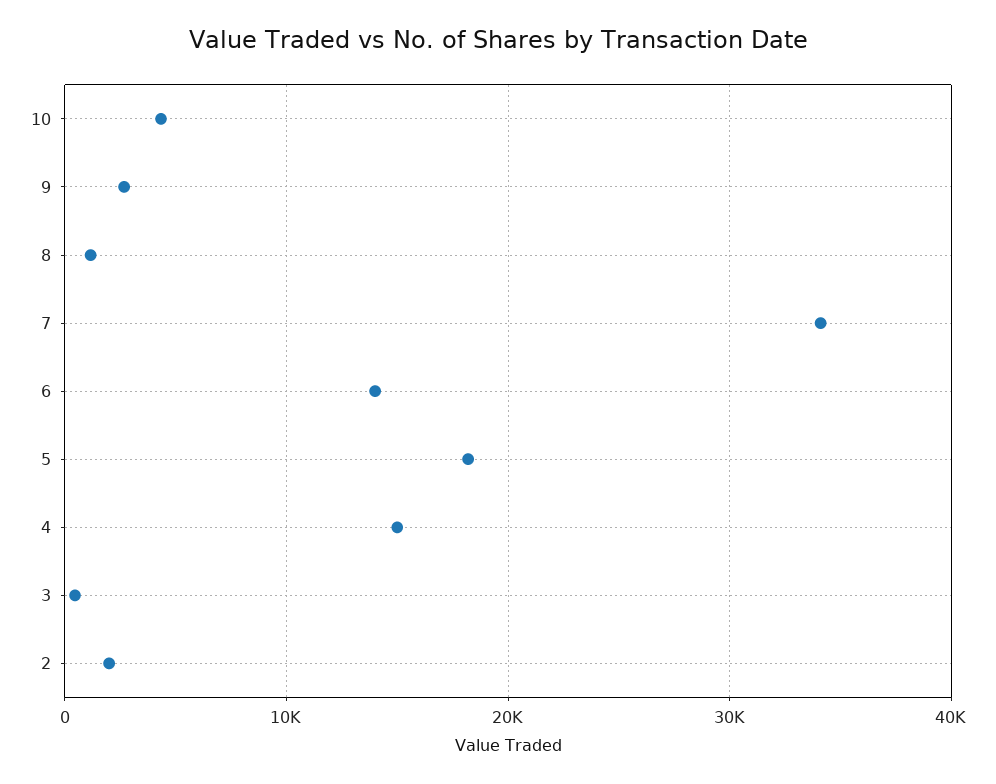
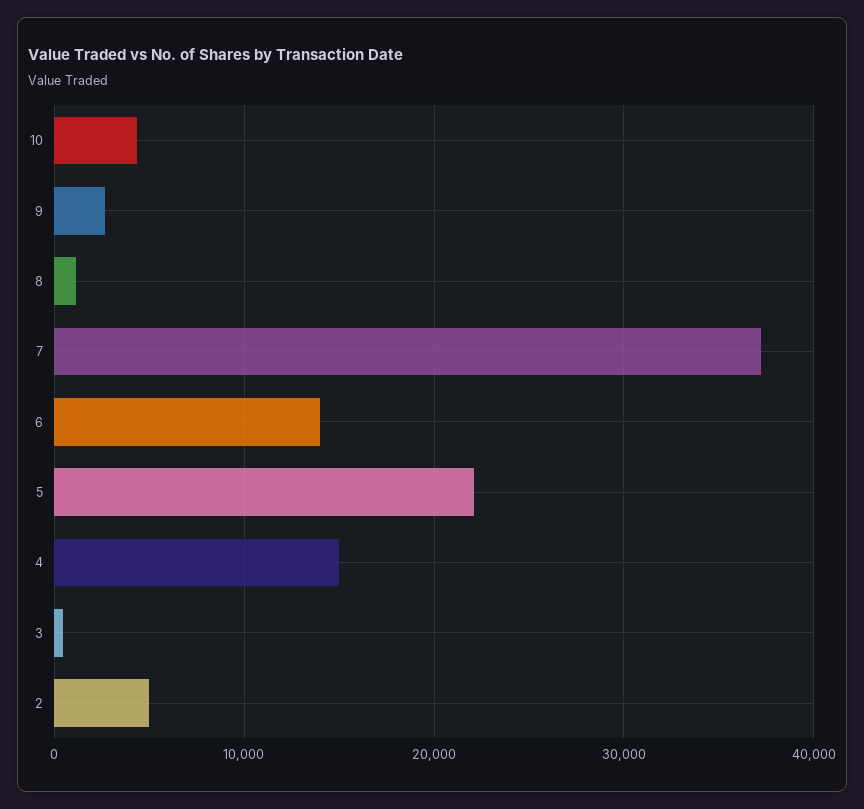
  {
    "10": 4000,
    "9": 3000,
    "8": 1000,
-   "7": 34000,
+   "7": 37000,
    "6": 14000,
-   "5": 18000,
+   "5": 22000,
    "4": 15000,
    "3": 0,
-   "2": 2000
+   "2": 5000
  }

